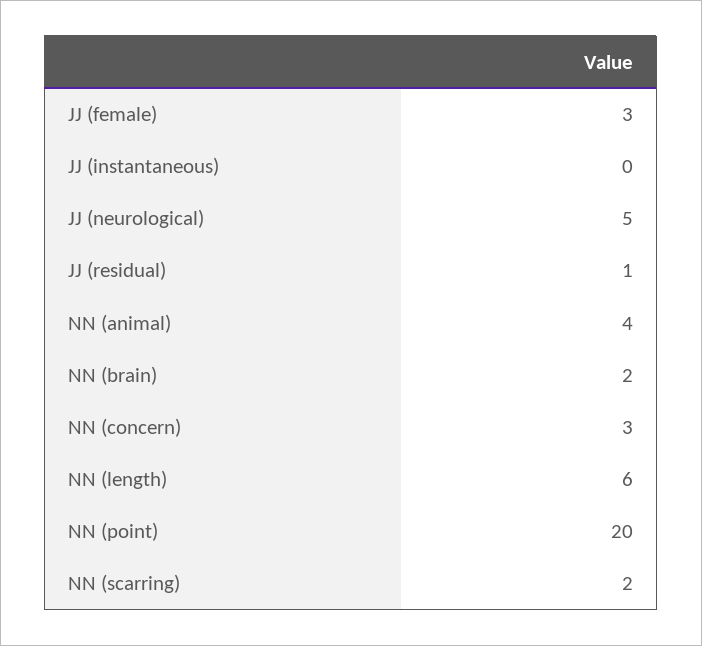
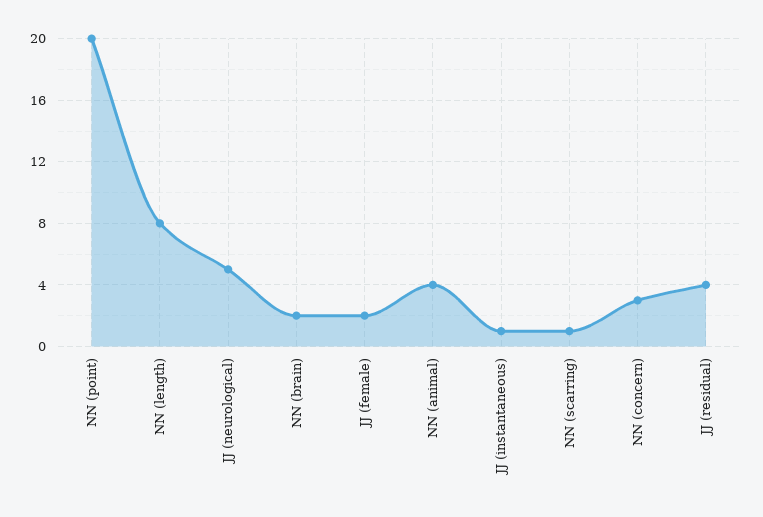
  {
-   "JJ (female)": 3,
+   "JJ (female)": 2,
-   "JJ (instantaneous)": 0,
+   "JJ (instantaneous)": 1,
    "JJ (neurological)": 5,
-   "JJ (residual)": 1,
+   "JJ (residual)": 4,
    "NN (animal)": 4,
    "NN (brain)": 2,
    "NN (concern)": 3,
-   "NN (length)": 6,
+   "NN (length)": 8,
    "NN (point)": 20,
-   "NN (scarring)": 2
+   "NN (scarring)": 1
  }

